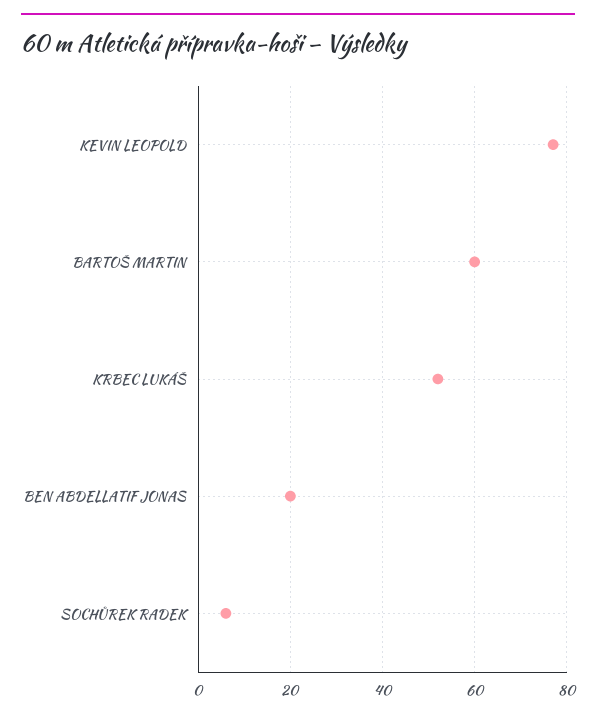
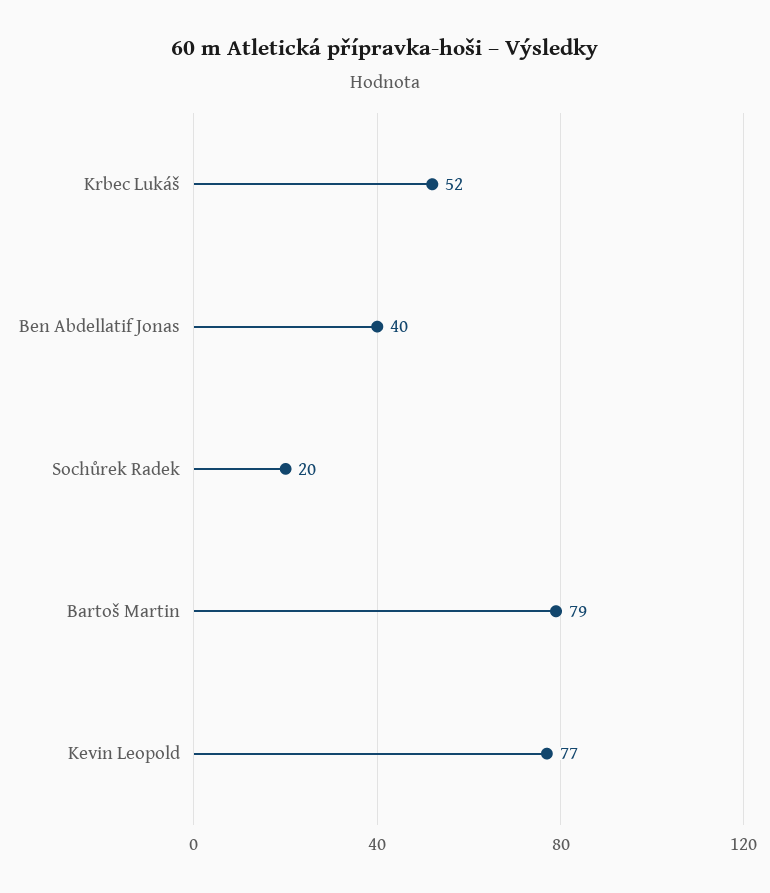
  {
    "KEVIN LEOPOLD": 77,
-   "BARTOŠ MARTIN": 60,
+   "BARTOŠ MARTIN": 79,
    "KRBEC LUKÁŠ": 52,
-   "BEN ABDELLATIF JONAS": 20,
+   "BEN ABDELLATIF JONAS": 40,
-   "SOCHŮREK RADEK": 5
+   "SOCHŮREK RADEK": 20
  }

